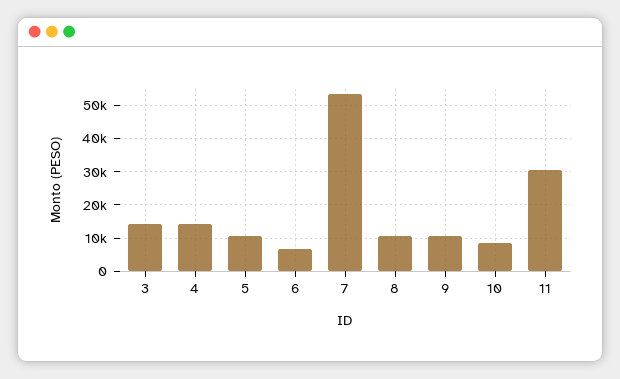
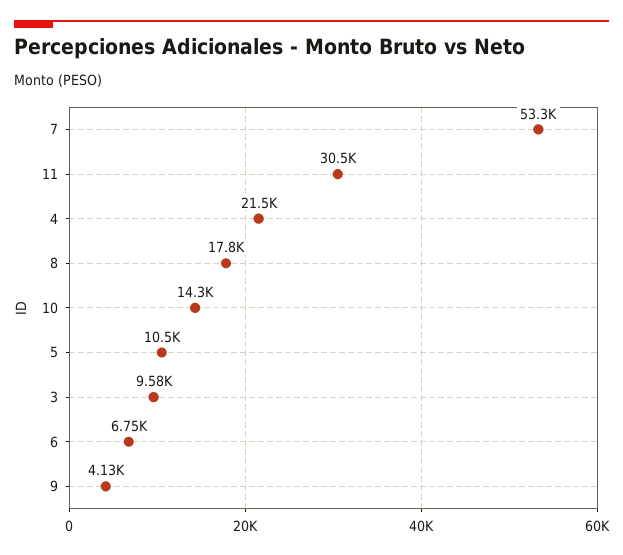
  {
-   "3": 14000,
+   "3": 9580,
-   "4": 14000,
+   "4": 21500,
    "5": 10500,
    "6": 6750,
    "7": 53300,
-   "8": 10000,
+   "8": 17800,
-   "9": 10000,
+   "9": 4130,
-   "10": 8000,
+   "10": 14300,
    "11": 30500
  }

